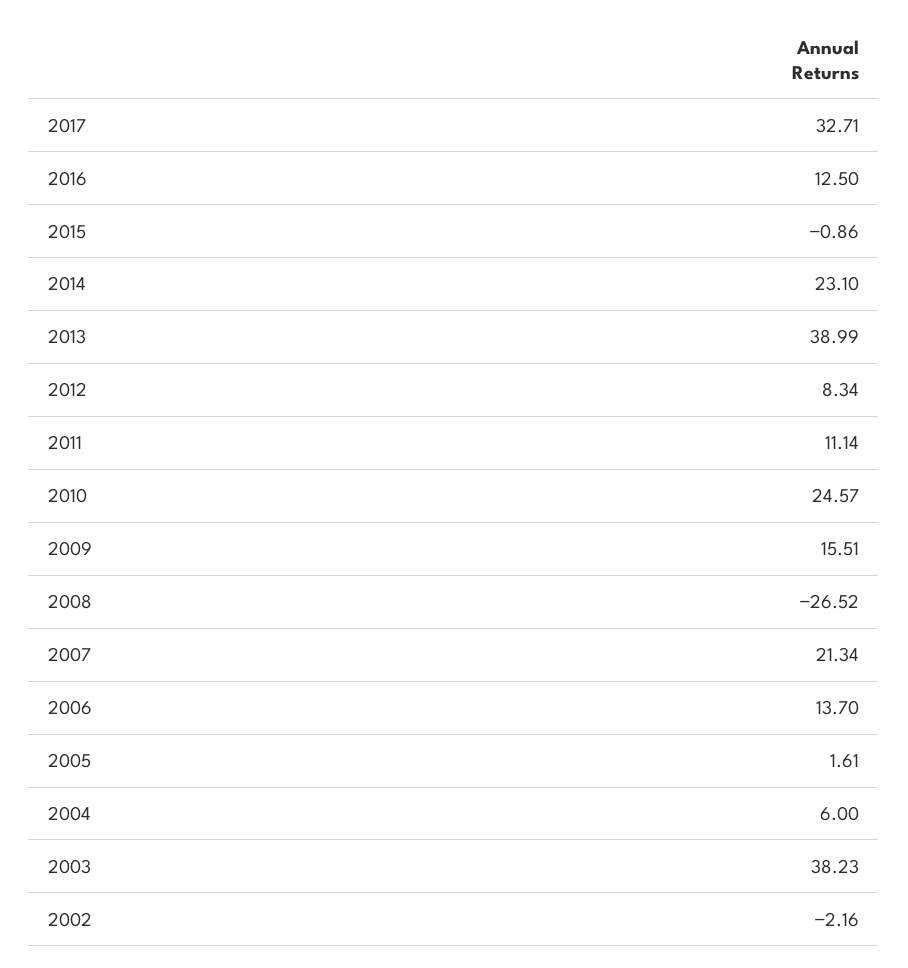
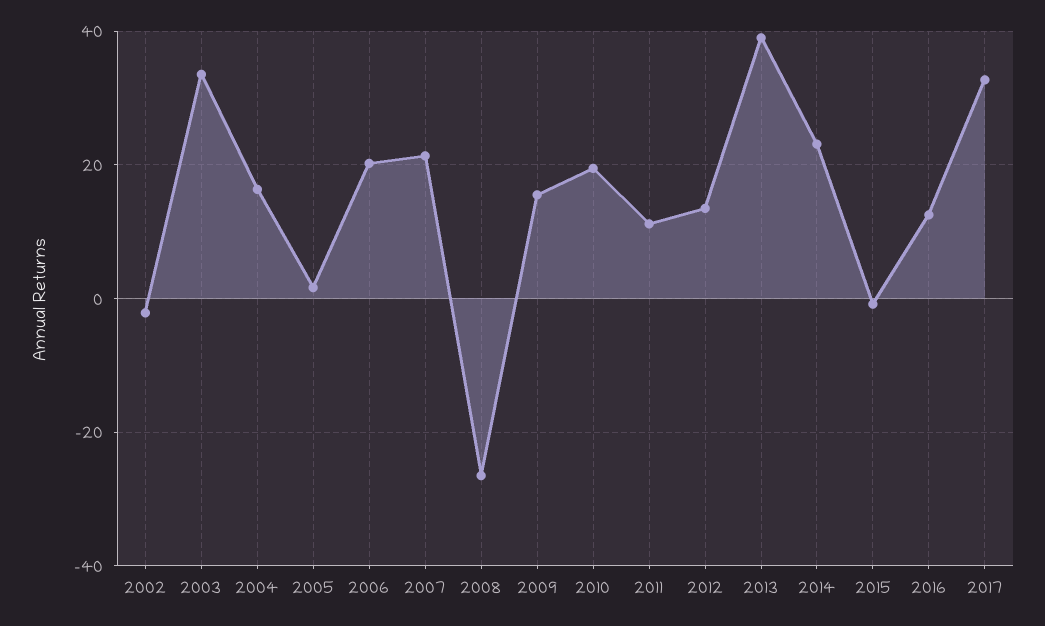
  {
    "2017": 32.71,
    "2016": 12.5,
    "2015": -0.86,
    "2014": 23.1,
    "2013": 38.99,
-   "2012": 8.34,
+   "2012": 14,
    "2011": 11.14,
-   "2010": 24.57,
+   "2010": 20,
    "2009": 15.51,
    "2008": -26.52,
    "2007": 21.34,
-   "2006": 13.7,
+   "2006": 20,
    "2005": 1.61,
-   "2004": 6,
+   "2004": 16,
-   "2003": 38.23,
+   "2003": 34,
    "2002": -2.16
  }

